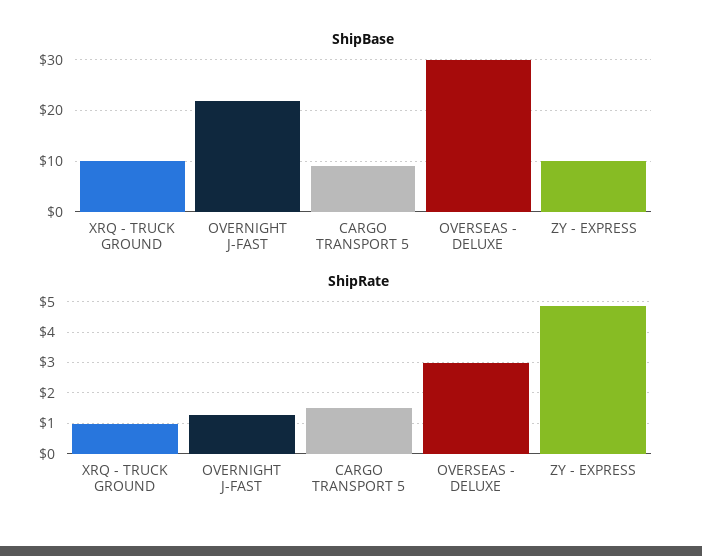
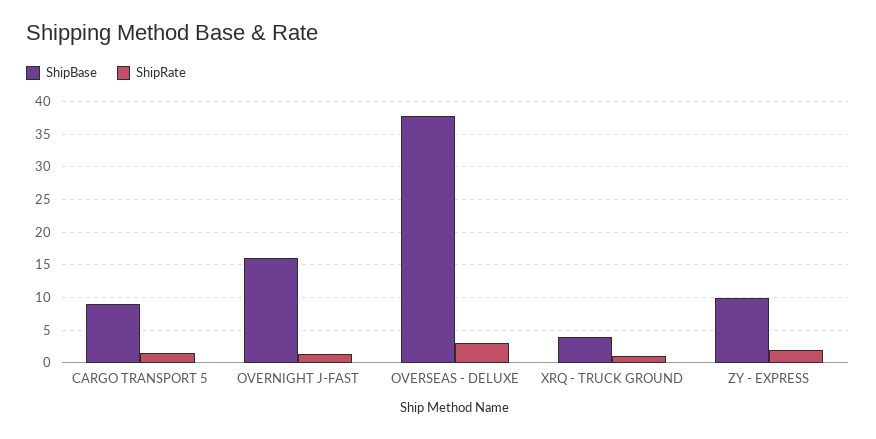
  {
    "ShipBase": {
-     "XRQ - TRUCK GROUND": 10,
+     "XRQ - TRUCK GROUND": 4,
-     "OVERNIGHT J-FAST": 22,
+     "OVERNIGHT J-FAST": 16,
      "CARGO TRANSPORT 5": 9,
-     "OVERSEAS - DELUXE": 30,
+     "OVERSEAS - DELUXE": 38,
      "ZY - EXPRESS": 10
    },
    "ShipRate": {
      "XRQ - TRUCK GROUND": 1,
      "OVERNIGHT J-FAST": 1.2,
      "CARGO TRANSPORT 5": 1.4,
      "OVERSEAS - DELUXE": 3,
-     "ZY - EXPRESS": 4.8
+     "ZY - EXPRESS": 2
    }
  }

